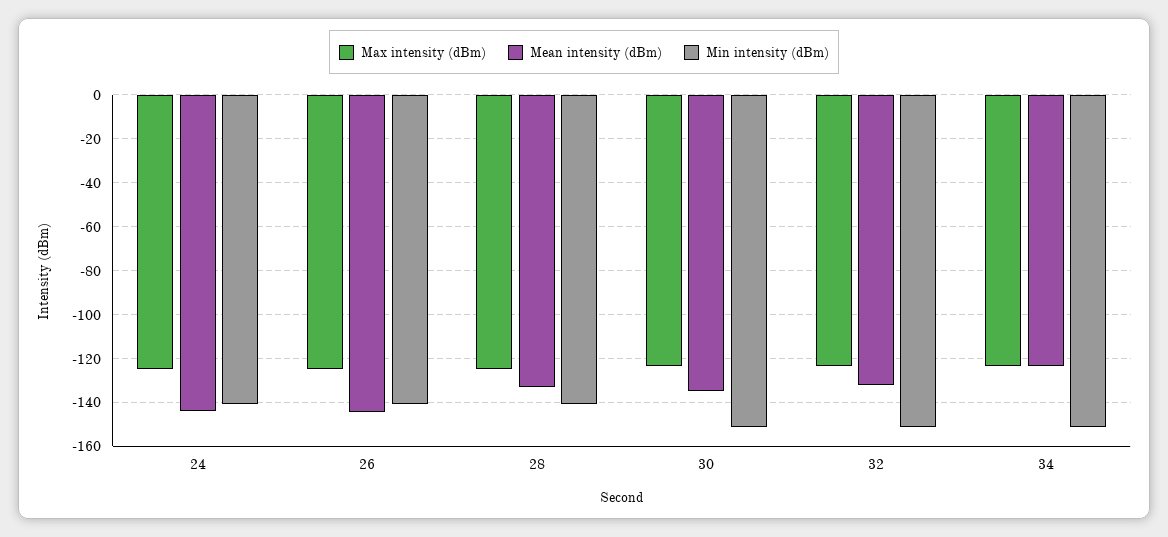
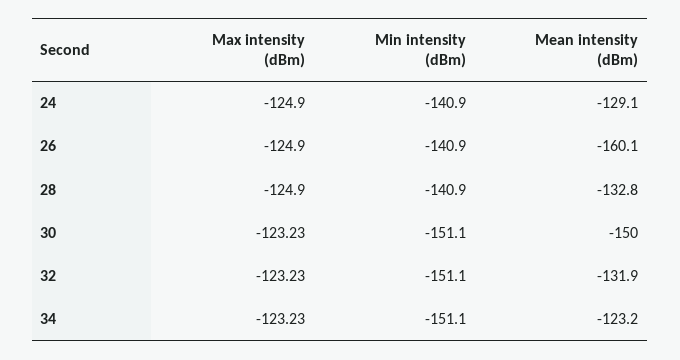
  {
    "Max intensity (dBm)": {
      "24": -124.9,
      "26": -124.9,
      "28": -124.9,
      "30": -123.23,
      "32": -123.23,
      "34": -123.23
    },
    "Mean intensity (dBm)": {
-     "24": -145,
+     "24": -129.1,
-     "26": -145,
+     "26": -160.1,
      "28": -132.8,
-     "30": -135,
+     "30": -150,
      "32": -131.9,
      "34": -123.2
    },
    "Min intensity (dBm)": {
      "24": -140.9,
      "26": -140.9,
      "28": -140.9,
      "30": -151.1,
      "32": -151.1,
      "34": -151.1
    }
  }

